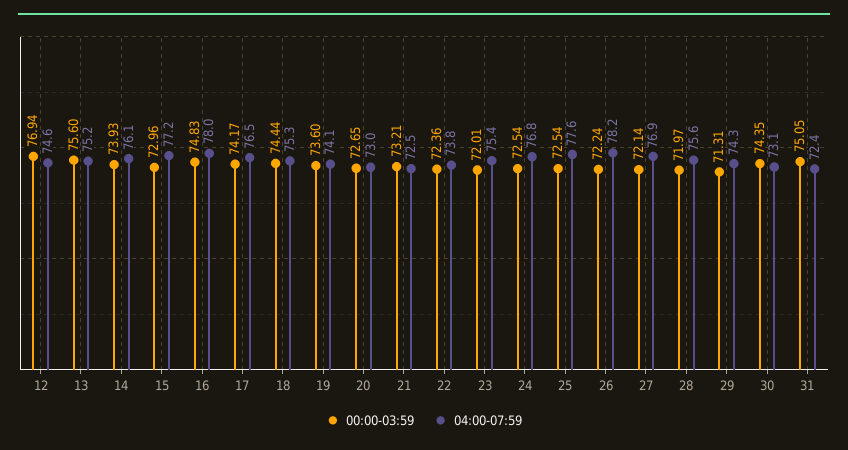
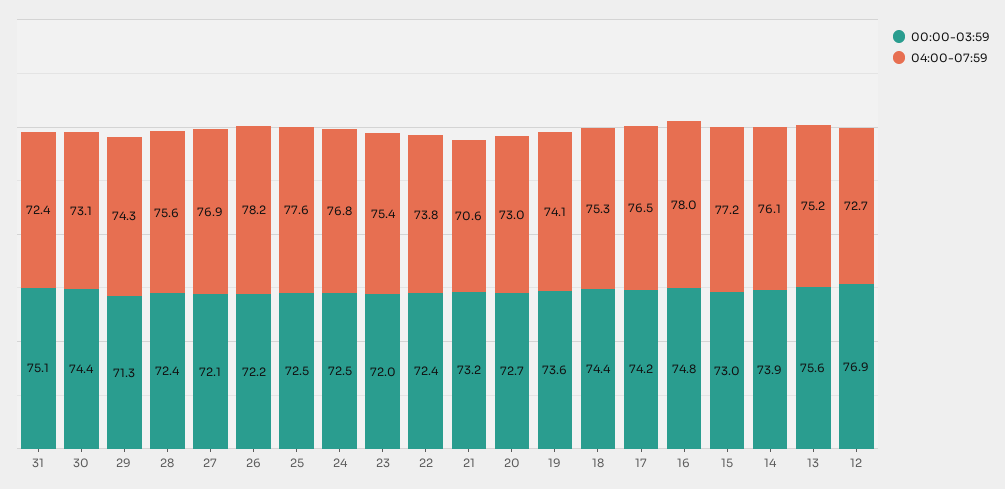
  {
    "00:00-03:59": {
      "12": 76.94,
      "13": 75.6,
      "14": 73.93,
      "15": 72.96,
      "16": 74.83,
      "17": 74.17,
      "18": 74.44,
      "19": 73.6,
      "20": 72.65,
      "21": 73.21,
      "22": 72.36,
      "23": 72.01,
      "24": 72.54,
      "25": 72.54,
      "26": 72.24,
      "27": 72.14,
-     "28": 71.97,
+     "28": 72.4,
      "29": 71.31,
      "30": 74.35,
      "31": 75.05
    },
    "04:00-07:59": {
-     "12": 74.6,
+     "12": 72.7,
      "13": 75.2,
      "14": 76.1,
      "15": 77.2,
      "16": 78,
      "17": 76.5,
      "18": 75.3,
      "19": 74.1,
      "20": 73,
-     "21": 72.5,
+     "21": 70.6,
      "22": 73.8,
      "23": 75.4,
      "24": 76.8,
      "25": 77.6,
      "26": 78.2,
      "27": 76.9,
      "28": 75.6,
      "29": 74.3,
      "30": 73.1,
      "31": 72.4
    }
  }

